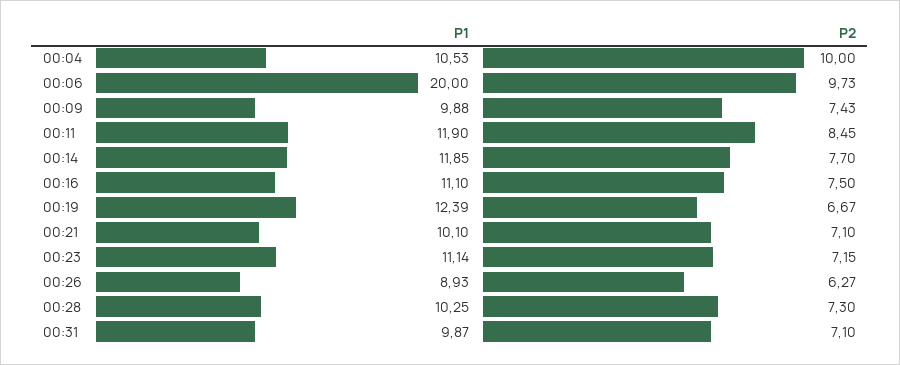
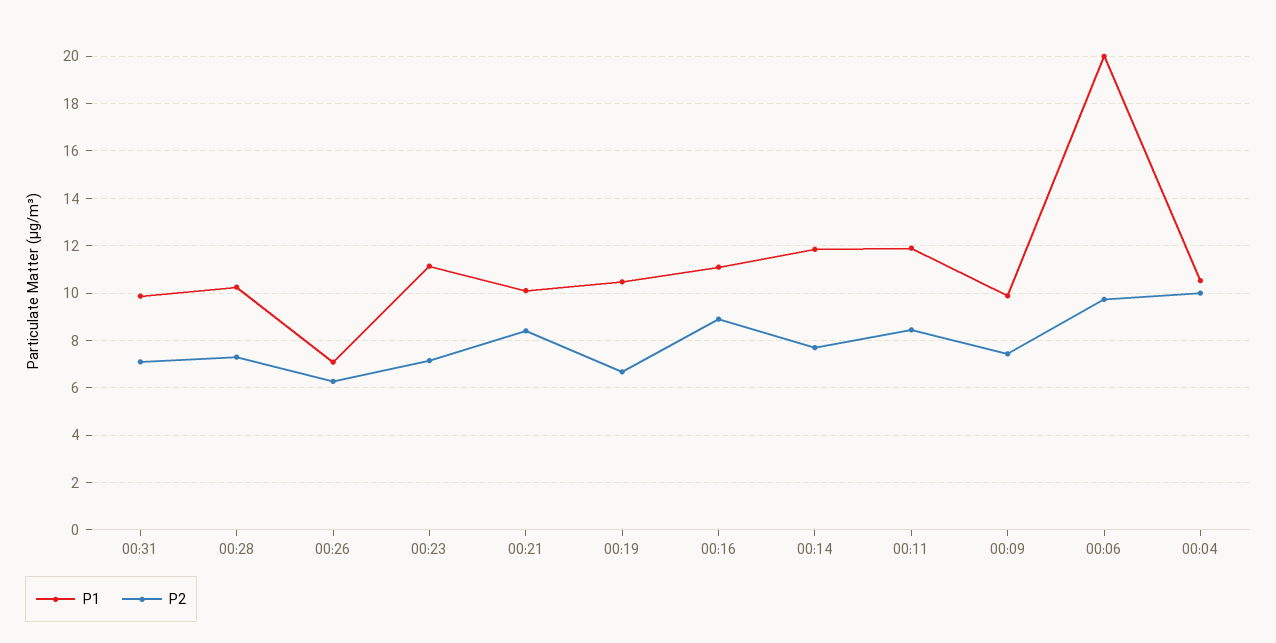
  {
    "P1": {
      "00:04": 10.53,
      "00:06": 20,
      "00:09": 9.88,
      "00:11": 11.9,
      "00:14": 11.85,
      "00:16": 11.1,
-     "00:19": 12.39,
+     "00:19": 10.5,
      "00:21": 10.1,
      "00:23": 11.14,
-     "00:26": 8.93,
+     "00:26": 7,
      "00:28": 10.25,
      "00:31": 9.87
    },
    "P2": {
      "00:04": 10,
      "00:06": 9.73,
      "00:09": 7.43,
      "00:11": 8.45,
      "00:14": 7.7,
-     "00:16": 7.5,
+     "00:16": 9,
      "00:19": 6.67,
-     "00:21": 7.1,
+     "00:21": 8.5,
      "00:23": 7.15,
      "00:26": 6.27,
      "00:28": 7.3,
      "00:31": 7.1
    }
  }

